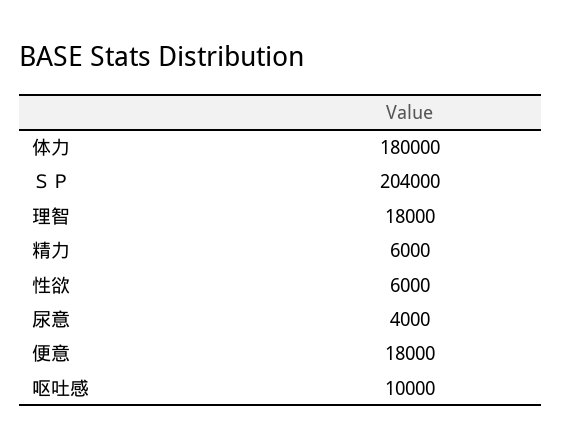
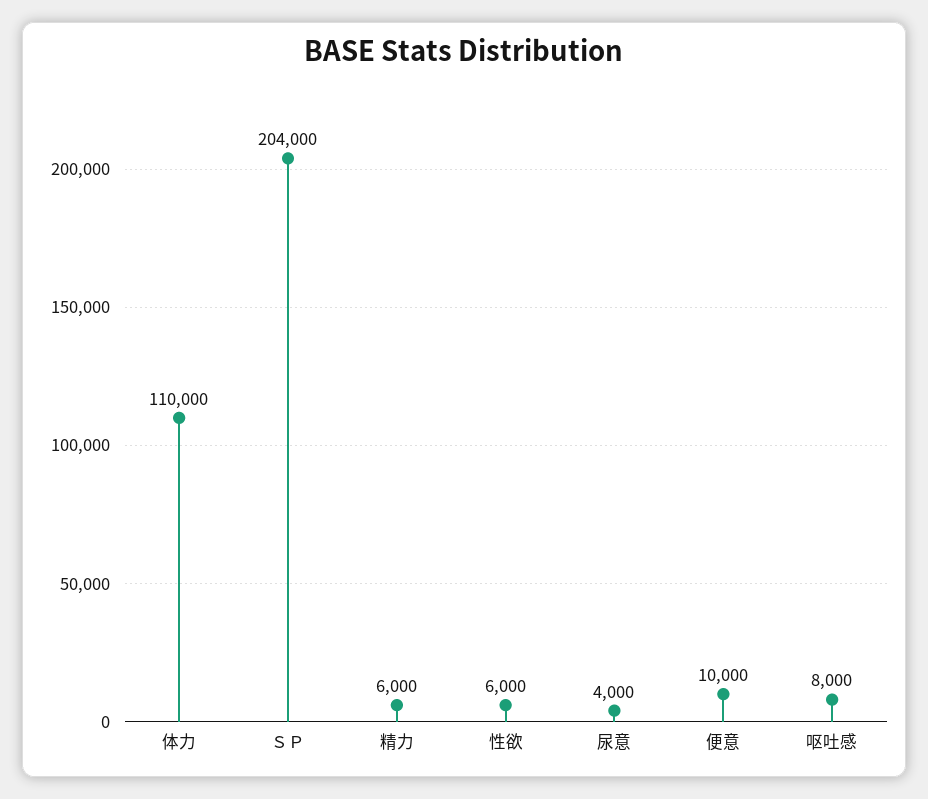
  {
-   "体力": 180000,
+   "体力": 110000,
    "ＳＰ": 204000,
-   "理智": 18000,
    "精力": 6000,
    "性欲": 6000,
    "尿意": 4000,
-   "便意": 18000,
+   "便意": 10000,
-   "呕吐感": 10000
+   "呕吐感": 8000
  }

